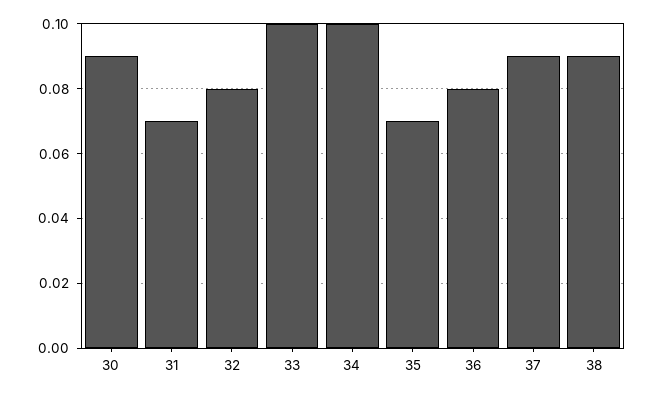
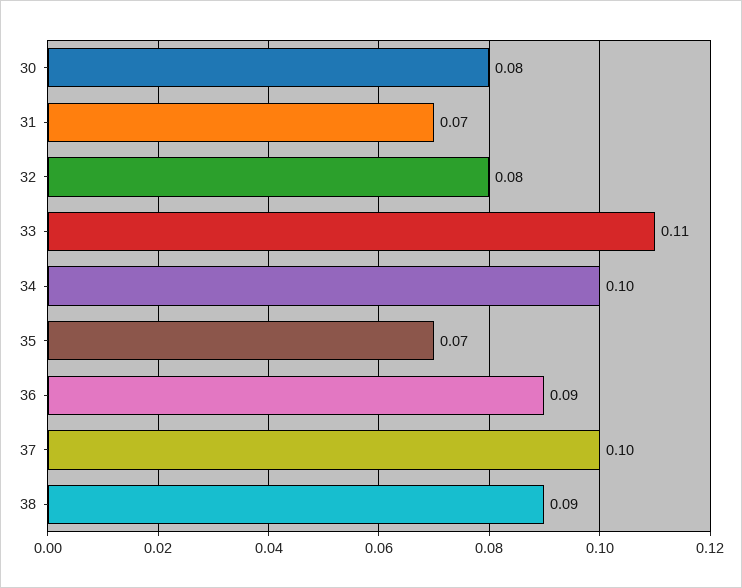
  {
-   "30": 0.09,
+   "30": 0.08,
    "31": 0.07,
    "32": 0.08,
-   "33": 0.1,
+   "33": 0.11,
    "34": 0.1,
    "35": 0.07,
-   "36": 0.08,
+   "36": 0.09,
-   "37": 0.09,
+   "37": 0.1,
    "38": 0.09
  }

